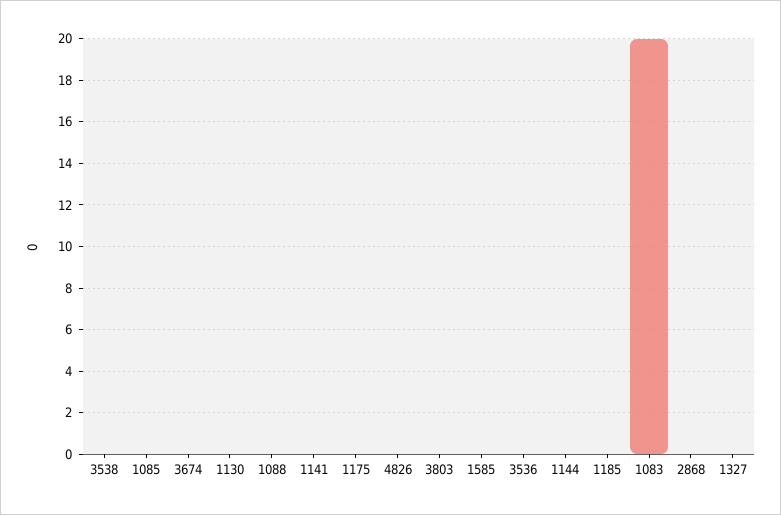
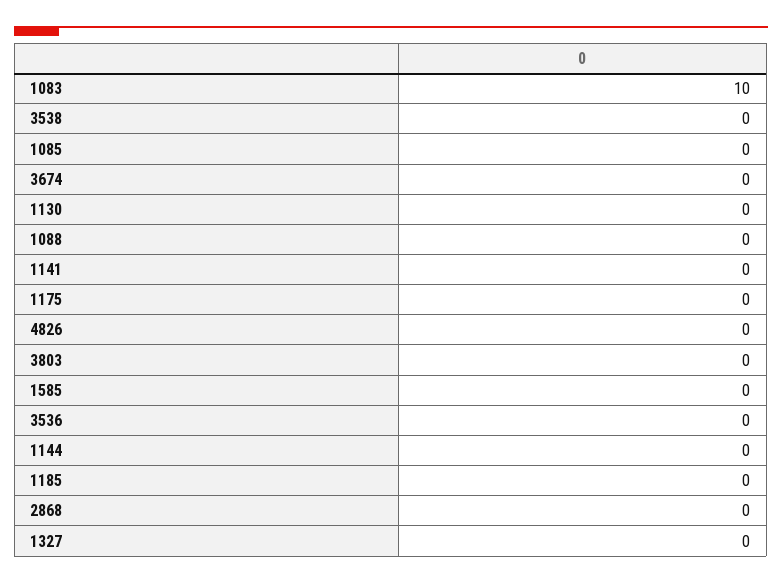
  {
    "3538": 0,
    "1085": 0,
    "3674": 0,
    "1130": 0,
    "1088": 0,
    "1141": 0,
    "1175": 0,
    "4826": 0,
    "3803": 0,
    "1585": 0,
    "3536": 0,
    "1144": 0,
    "1185": 0,
-   "1083": 20,
+   "1083": 10,
    "2868": 0,
    "1327": 0
  }

